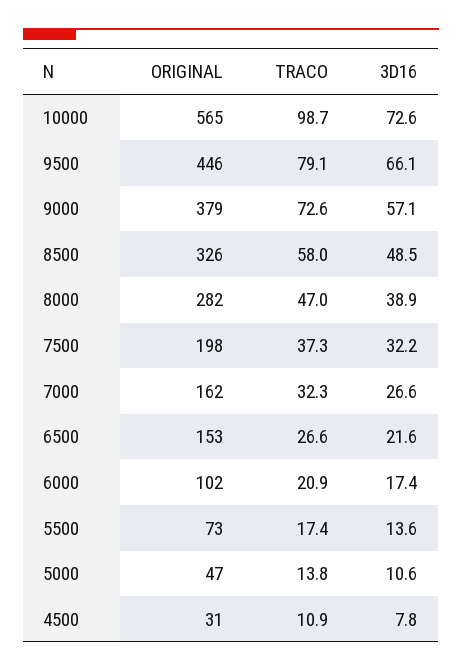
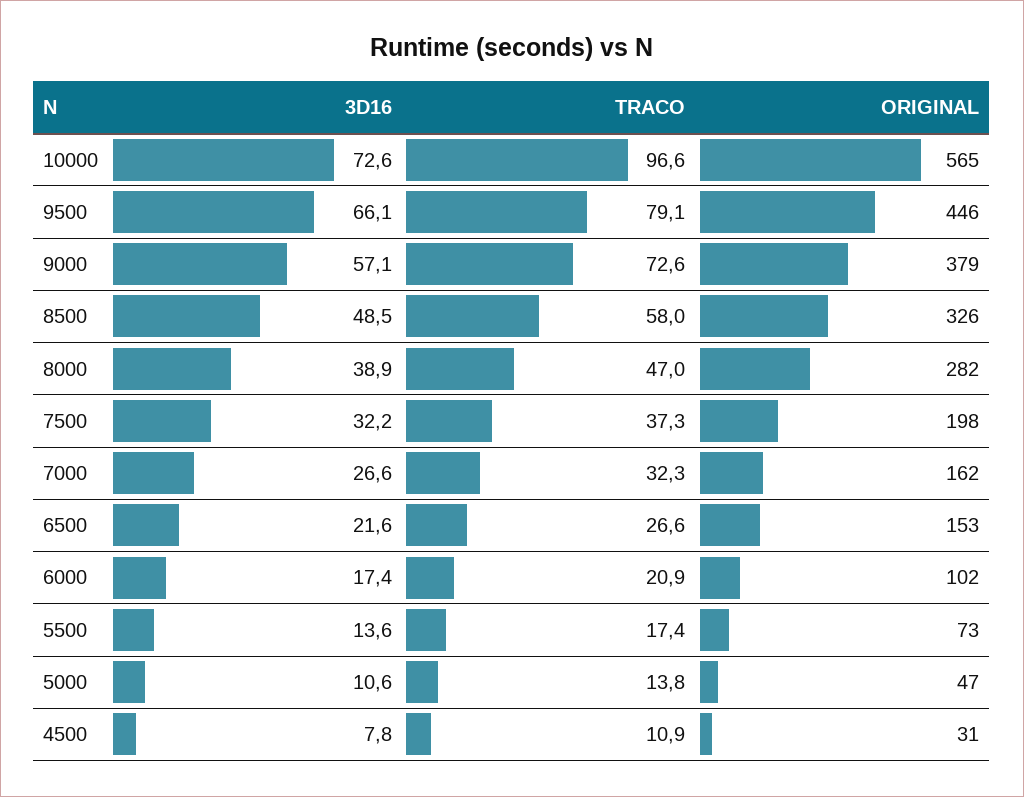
  {
    "ORIGINAL": {
      "10000": 565,
      "9500": 446,
      "9000": 379,
      "8500": 326,
      "8000": 282,
      "7500": 198,
      "7000": 162,
      "6500": 153,
      "6000": 102,
      "5500": 73,
      "5000": 47,
      "4500": 31
    },
    "TRACO": {
-     "10000": 98.7,
+     "10000": 96.6,
      "9500": 79.1,
      "9000": 72.6,
      "8500": 58,
      "8000": 47,
      "7500": 37.3,
      "7000": 32.3,
      "6500": 26.6,
      "6000": 20.9,
      "5500": 17.4,
      "5000": 13.8,
      "4500": 10.9
    },
    "3D16": {
      "10000": 72.6,
      "9500": 66.1,
      "9000": 57.1,
      "8500": 48.5,
      "8000": 38.9,
      "7500": 32.2,
      "7000": 26.6,
      "6500": 21.6,
      "6000": 17.4,
      "5500": 13.6,
      "5000": 10.6,
      "4500": 7.8
    }
  }

